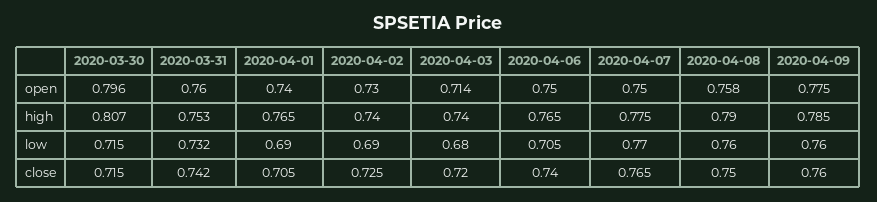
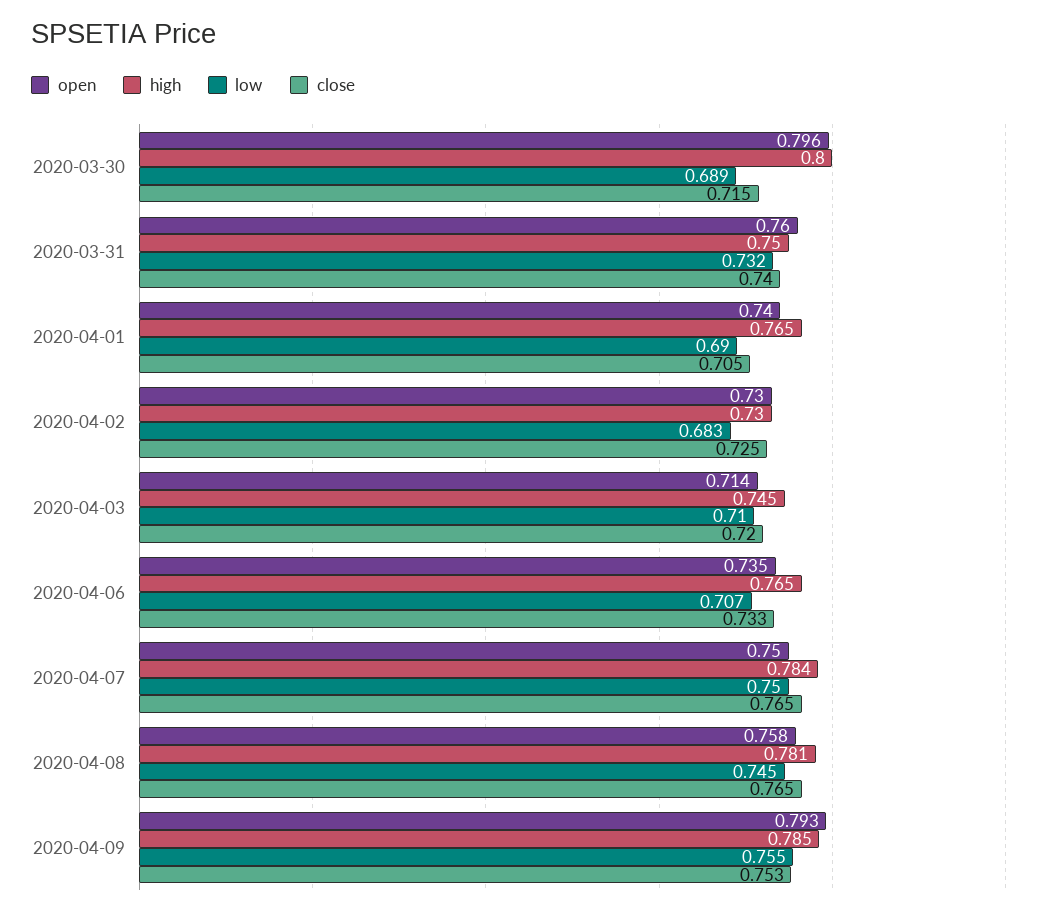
  {
    "open": {
      "2020-03-30": 0.796,
      "2020-03-31": 0.76,
      "2020-04-01": 0.74,
      "2020-04-02": 0.73,
      "2020-04-03": 0.714,
-     "2020-04-06": 0.75,
+     "2020-04-06": 0.735,
      "2020-04-07": 0.75,
      "2020-04-08": 0.758,
-     "2020-04-09": 0.775
+     "2020-04-09": 0.793
    },
    "high": {
-     "2020-03-30": 0.807,
+     "2020-03-30": 0.8,
-     "2020-03-31": 0.753,
+     "2020-03-31": 0.75,
      "2020-04-01": 0.765,
-     "2020-04-02": 0.74,
+     "2020-04-02": 0.73,
-     "2020-04-03": 0.74,
+     "2020-04-03": 0.745,
      "2020-04-06": 0.765,
-     "2020-04-07": 0.775,
+     "2020-04-07": 0.784,
-     "2020-04-08": 0.79,
+     "2020-04-08": 0.781,
      "2020-04-09": 0.785
    },
    "low": {
-     "2020-03-30": 0.715,
+     "2020-03-30": 0.689,
      "2020-03-31": 0.732,
      "2020-04-01": 0.69,
-     "2020-04-02": 0.69,
+     "2020-04-02": 0.683,
-     "2020-04-03": 0.68,
+     "2020-04-03": 0.71,
-     "2020-04-06": 0.705,
+     "2020-04-06": 0.707,
-     "2020-04-07": 0.77,
+     "2020-04-07": 0.75,
-     "2020-04-08": 0.76,
+     "2020-04-08": 0.745,
-     "2020-04-09": 0.76
+     "2020-04-09": 0.755
    },
    "close": {
      "2020-03-30": 0.715,
-     "2020-03-31": 0.742,
+     "2020-03-31": 0.74,
      "2020-04-01": 0.705,
      "2020-04-02": 0.725,
      "2020-04-03": 0.72,
-     "2020-04-06": 0.74,
+     "2020-04-06": 0.733,
      "2020-04-07": 0.765,
-     "2020-04-08": 0.75,
+     "2020-04-08": 0.765,
-     "2020-04-09": 0.76
+     "2020-04-09": 0.753
    }
  }

